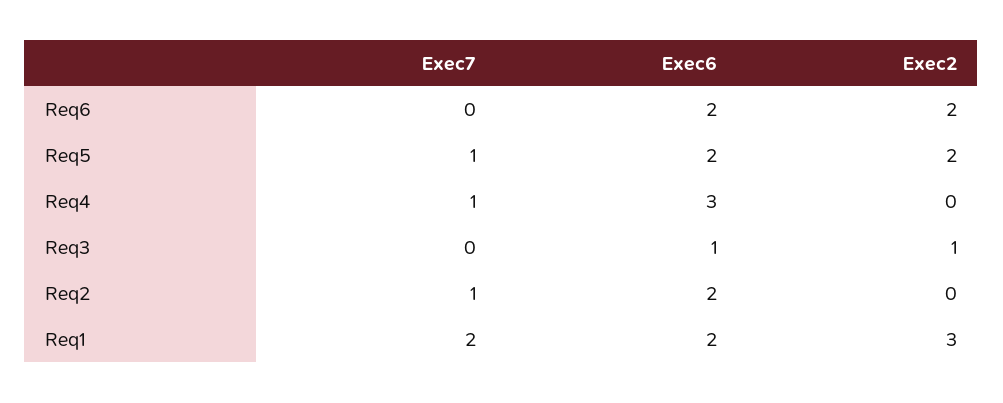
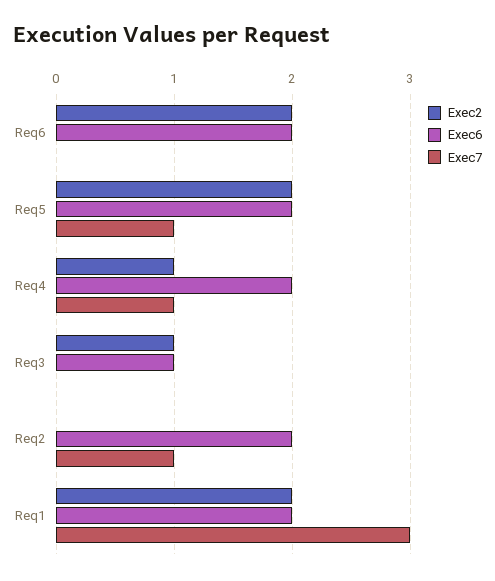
  {
    "Exec7": {
      "Req6": 0,
      "Req5": 1,
      "Req4": 1,
      "Req3": 0,
      "Req2": 1,
-     "Req1": 2
+     "Req1": 3
    },
    "Exec6": {
      "Req6": 2,
      "Req5": 2,
-     "Req4": 3,
+     "Req4": 2,
      "Req3": 1,
      "Req2": 2,
      "Req1": 2
    },
    "Exec2": {
      "Req6": 2,
      "Req5": 2,
-     "Req4": 0,
+     "Req4": 1,
      "Req3": 1,
      "Req2": 0,
-     "Req1": 3
+     "Req1": 2
    }
  }

